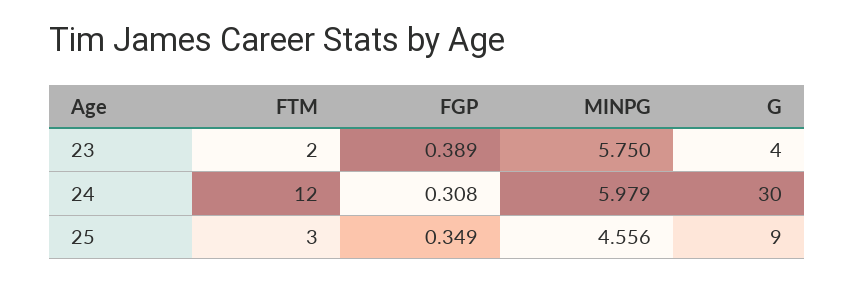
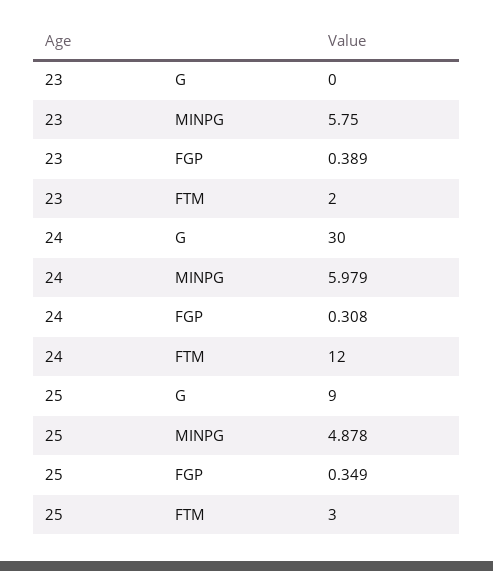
  {
    "FTM": {
      "23": 2,
      "24": 12,
      "25": 3
    },
    "FGP": {
      "23": 0.389,
      "24": 0.308,
      "25": 0.349
    },
    "MINPG": {
      "23": 5.75,
      "24": 5.979,
-     "25": 4.556
+     "25": 4.878
    },
    "G": {
-     "23": 4,
+     "23": 0,
      "24": 30,
      "25": 9
    }
  }

